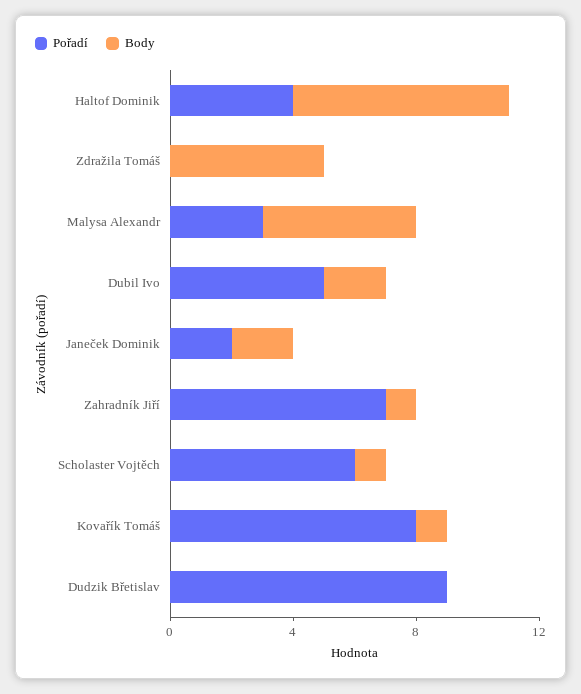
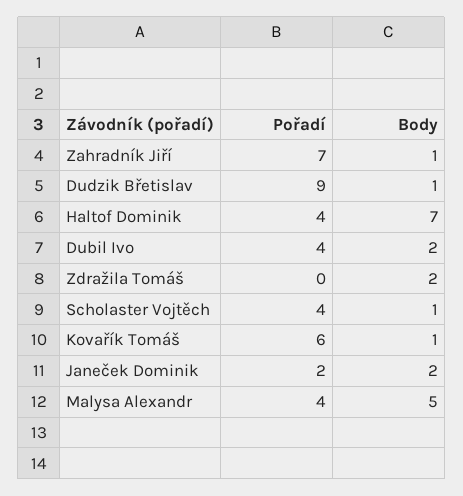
  {
    "Pořadí": {
      "Haltof Dominik": 4,
      "Zdražila Tomáš": 0,
-     "Malysa Alexandr": 3,
+     "Malysa Alexandr": 4,
-     "Dubil Ivo": 5,
+     "Dubil Ivo": 4,
      "Janeček Dominik": 2,
      "Zahradník Jiří": 7,
-     "Scholaster Vojtěch": 6,
+     "Scholaster Vojtěch": 4,
-     "Kovařík Tomáš": 8,
+     "Kovařík Tomáš": 6,
      "Dudzik Břetislav": 9
    },
    "Body": {
      "Haltof Dominik": 7,
-     "Zdražila Tomáš": 5,
+     "Zdražila Tomáš": 2,
      "Malysa Alexandr": 5,
      "Dubil Ivo": 2,
      "Janeček Dominik": 2,
      "Zahradník Jiří": 1,
      "Scholaster Vojtěch": 1,
      "Kovařík Tomáš": 1,
-     "Dudzik Břetislav": 0
+     "Dudzik Břetislav": 1
    }
  }

